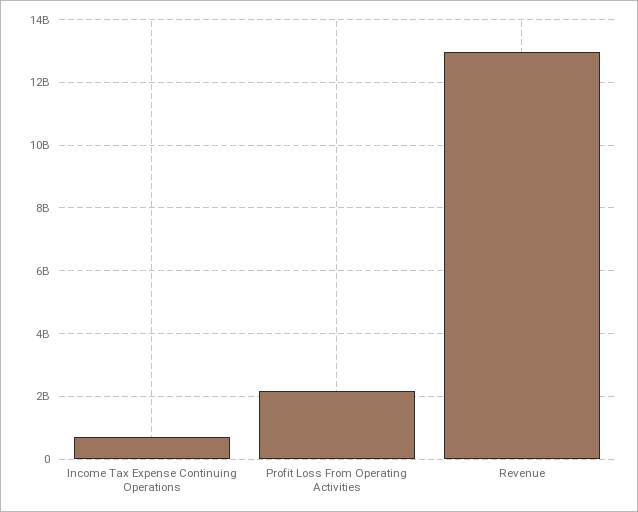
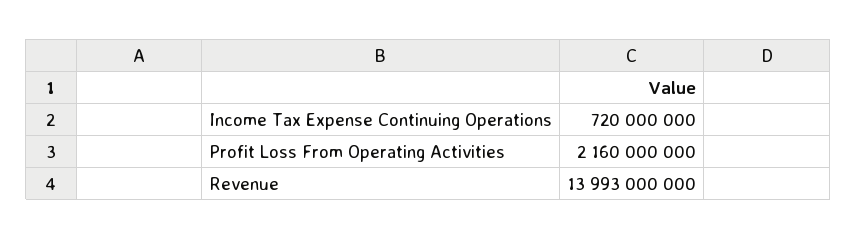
  {
    "Income Tax Expense Continuing Operations": 720000000,
    "Profit Loss From Operating Activities": 2160000000,
-   "Revenue": 13000000000
+   "Revenue": 13993000000
  }

